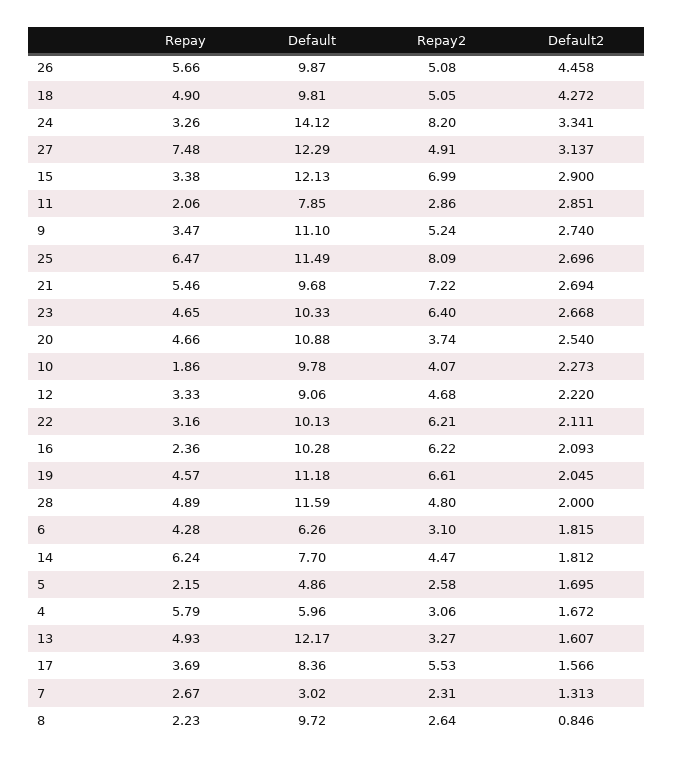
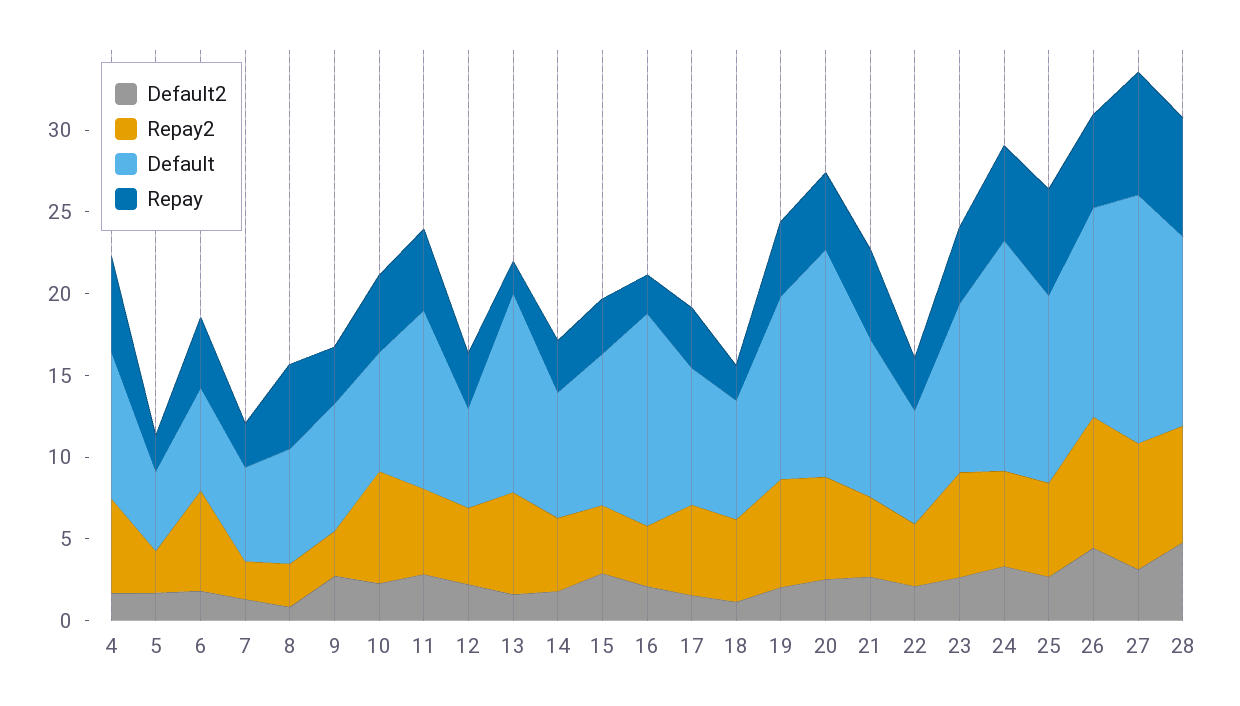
  {
    "Repay": {
      "26": 5.66,
-     "18": 4.9,
+     "18": 2,
-     "24": 3.26,
+     "24": 6,
      "27": 7.48,
      "15": 3.38,
-     "11": 2.06,
+     "11": 5,
      "9": 3.47,
      "25": 6.47,
      "21": 5.46,
      "23": 4.65,
      "20": 4.66,
-     "10": 1.86,
+     "10": 5,
      "12": 3.33,
      "22": 3.16,
      "16": 2.36,
      "19": 4.57,
-     "28": 4.89,
+     "28": 7,
      "6": 4.28,
-     "14": 6.24,
+     "14": 3,
      "5": 2.15,
      "4": 5.79,
-     "13": 4.93,
+     "13": 2,
      "17": 3.69,
      "7": 2.67,
-     "8": 2.23
+     "8": 5
    },
    "Default": {
-     "26": 9.87,
+     "26": 13,
-     "18": 9.81,
+     "18": 7,
      "24": 14.12,
-     "27": 12.29,
+     "27": 15,
-     "15": 12.13,
+     "15": 9,
-     "11": 7.85,
+     "11": 11,
-     "9": 11.1,
+     "9": 8,
      "25": 11.49,
      "21": 9.68,
      "23": 10.33,
-     "20": 10.88,
+     "20": 14,
-     "10": 9.78,
+     "10": 7,
-     "12": 9.06,
+     "12": 6,
-     "22": 10.13,
+     "22": 7,
-     "16": 10.28,
+     "16": 13,
      "19": 11.18,
      "28": 11.59,
      "6": 6.26,
      "14": 7.7,
      "5": 4.86,
-     "4": 5.96,
+     "4": 9,
      "13": 12.17,
      "17": 8.36,
-     "7": 3.02,
+     "7": 6,
-     "8": 9.72
+     "8": 7
    },
    "Repay2": {
-     "26": 5.08,
+     "26": 8,
      "18": 5.05,
-     "24": 8.2,
+     "24": 6,
-     "27": 4.91,
+     "27": 8,
-     "15": 6.99,
+     "15": 4,
-     "11": 2.86,
+     "11": 5,
-     "9": 5.24,
+     "9": 3,
-     "25": 8.09,
+     "25": 6,
-     "21": 7.22,
+     "21": 5,
      "23": 6.4,
-     "20": 3.74,
+     "20": 6,
-     "10": 4.07,
+     "10": 7,
      "12": 4.68,
-     "22": 6.21,
+     "22": 4,
-     "16": 6.22,
+     "16": 4,
      "19": 6.61,
-     "28": 4.8,
+     "28": 7,
-     "6": 3.1,
+     "6": 6,
      "14": 4.47,
      "5": 2.58,
-     "4": 3.06,
+     "4": 6,
-     "13": 3.27,
+     "13": 6,
      "17": 5.53,
      "7": 2.31,
      "8": 2.64
    },
    "Default2": {
      "26": 4.458,
-     "18": 4.272,
+     "18": 1,
      "24": 3.341,
      "27": 3.137,
      "15": 2.9,
      "11": 2.851,
      "9": 2.74,
      "25": 2.696,
      "21": 2.694,
      "23": 2.668,
      "20": 2.54,
      "10": 2.273,
      "12": 2.22,
      "22": 2.111,
      "16": 2.093,
      "19": 2.045,
-     "28": 2,
+     "28": 5,
      "6": 1.815,
      "14": 1.812,
      "5": 1.695,
      "4": 1.672,
      "13": 1.607,
      "17": 1.566,
      "7": 1.313,
      "8": 0.846
    }
  }

